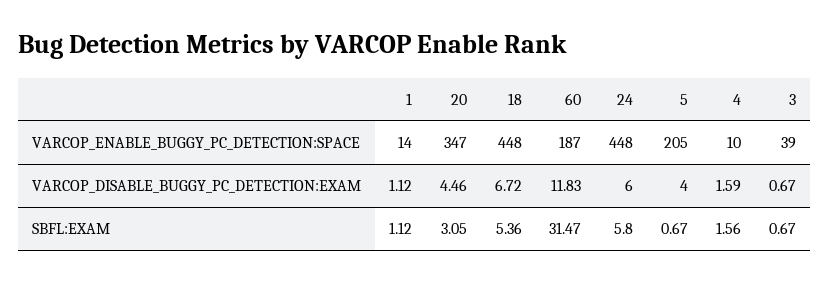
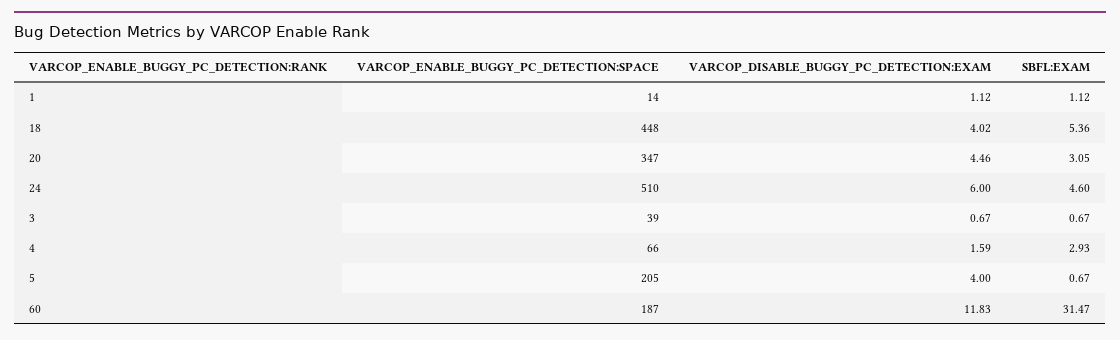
  {
    "1": {
      "VARCOP_ENABLE_BUGGY_PC_DETECTION:SPACE": 14,
      "VARCOP_DISABLE_BUGGY_PC_DETECTION:EXAM": 1.12,
      "SBFL:EXAM": 1.12
    },
    "20": {
      "VARCOP_ENABLE_BUGGY_PC_DETECTION:SPACE": 347,
      "VARCOP_DISABLE_BUGGY_PC_DETECTION:EXAM": 4.46,
      "SBFL:EXAM": 3.05
    },
    "18": {
      "VARCOP_ENABLE_BUGGY_PC_DETECTION:SPACE": 448,
-     "VARCOP_DISABLE_BUGGY_PC_DETECTION:EXAM": 6.72,
+     "VARCOP_DISABLE_BUGGY_PC_DETECTION:EXAM": 4.02,
      "SBFL:EXAM": 5.36
    },
    "60": {
      "VARCOP_ENABLE_BUGGY_PC_DETECTION:SPACE": 187,
      "VARCOP_DISABLE_BUGGY_PC_DETECTION:EXAM": 11.83,
      "SBFL:EXAM": 31.47
    },
    "24": {
-     "VARCOP_ENABLE_BUGGY_PC_DETECTION:SPACE": 448,
+     "VARCOP_ENABLE_BUGGY_PC_DETECTION:SPACE": 510,
      "VARCOP_DISABLE_BUGGY_PC_DETECTION:EXAM": 6,
-     "SBFL:EXAM": 5.8
+     "SBFL:EXAM": 4.6
    },
    "5": {
      "VARCOP_ENABLE_BUGGY_PC_DETECTION:SPACE": 205,
      "VARCOP_DISABLE_BUGGY_PC_DETECTION:EXAM": 4,
      "SBFL:EXAM": 0.67
    },
    "4": {
-     "VARCOP_ENABLE_BUGGY_PC_DETECTION:SPACE": 10,
+     "VARCOP_ENABLE_BUGGY_PC_DETECTION:SPACE": 66,
      "VARCOP_DISABLE_BUGGY_PC_DETECTION:EXAM": 1.59,
-     "SBFL:EXAM": 1.56
+     "SBFL:EXAM": 2.93
    },
    "3": {
      "VARCOP_ENABLE_BUGGY_PC_DETECTION:SPACE": 39,
      "VARCOP_DISABLE_BUGGY_PC_DETECTION:EXAM": 0.67,
      "SBFL:EXAM": 0.67
    }
  }

